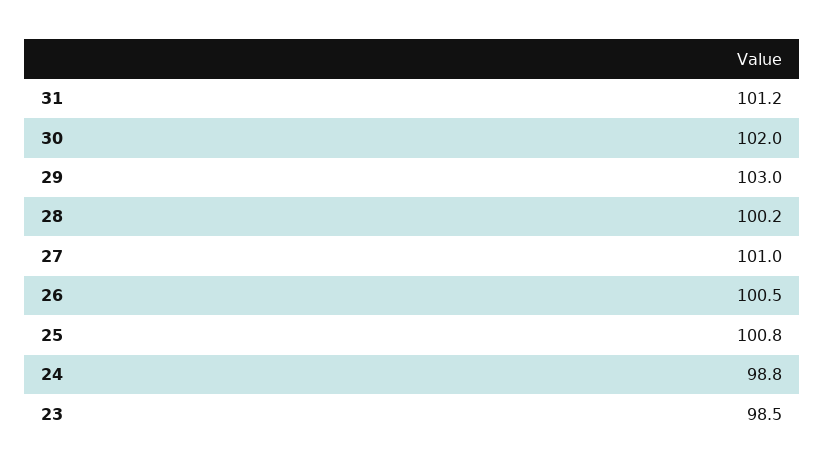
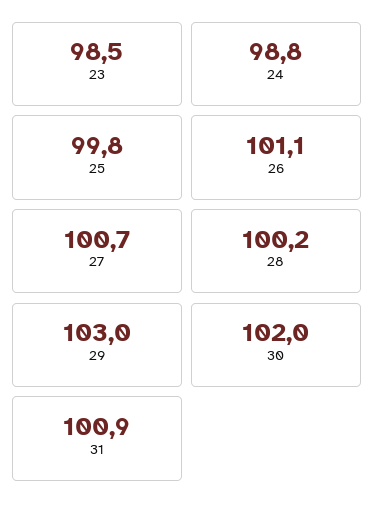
  {
-   "31": 101.2,
+   "31": 100.9,
    "30": 102,
    "29": 103,
    "28": 100.2,
-   "27": 101,
+   "27": 100.7,
-   "26": 100.5,
+   "26": 101.1,
-   "25": 100.8,
+   "25": 99.8,
    "24": 98.8,
    "23": 98.5
  }

